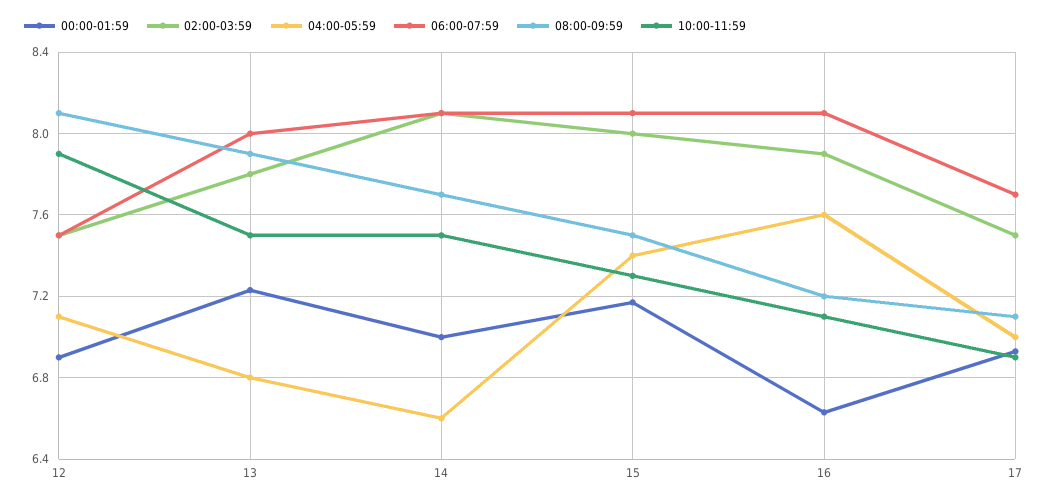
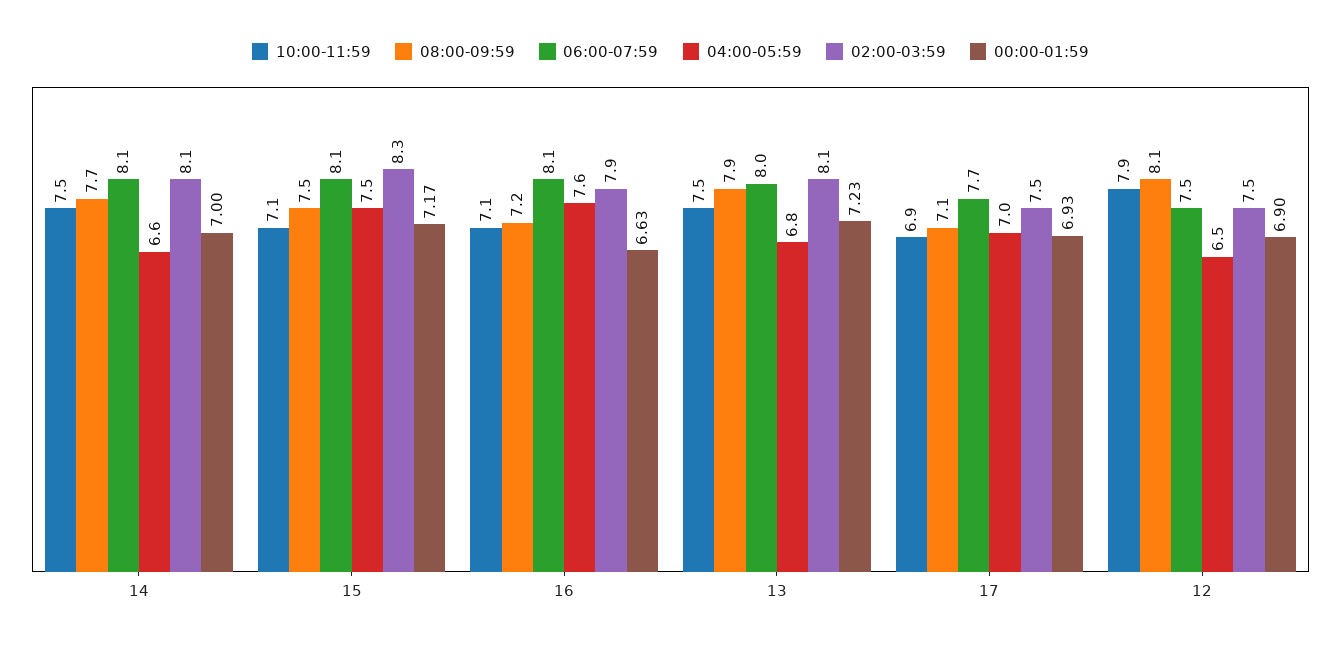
  {
    "00:00-01:59": {
      "12": 6.9,
      "13": 7.23,
      "14": 7,
      "15": 7.17,
      "16": 6.63,
      "17": 6.93
    },
    "02:00-03:59": {
      "12": 7.5,
-     "13": 7.8,
+     "13": 8.1,
      "14": 8.1,
-     "15": 8,
+     "15": 8.3,
      "16": 7.9,
      "17": 7.5
    },
    "04:00-05:59": {
-     "12": 7.1,
+     "12": 6.5,
      "13": 6.8,
      "14": 6.6,
-     "15": 7.4,
+     "15": 7.5,
      "16": 7.6,
      "17": 7
    },
    "06:00-07:59": {
      "12": 7.5,
      "13": 8,
      "14": 8.1,
      "15": 8.1,
      "16": 8.1,
      "17": 7.7
    },
    "08:00-09:59": {
      "12": 8.1,
      "13": 7.9,
      "14": 7.7,
      "15": 7.5,
      "16": 7.2,
      "17": 7.1
    },
    "10:00-11:59": {
      "12": 7.9,
      "13": 7.5,
      "14": 7.5,
-     "15": 7.3,
+     "15": 7.1,
      "16": 7.1,
      "17": 6.9
    }
  }

